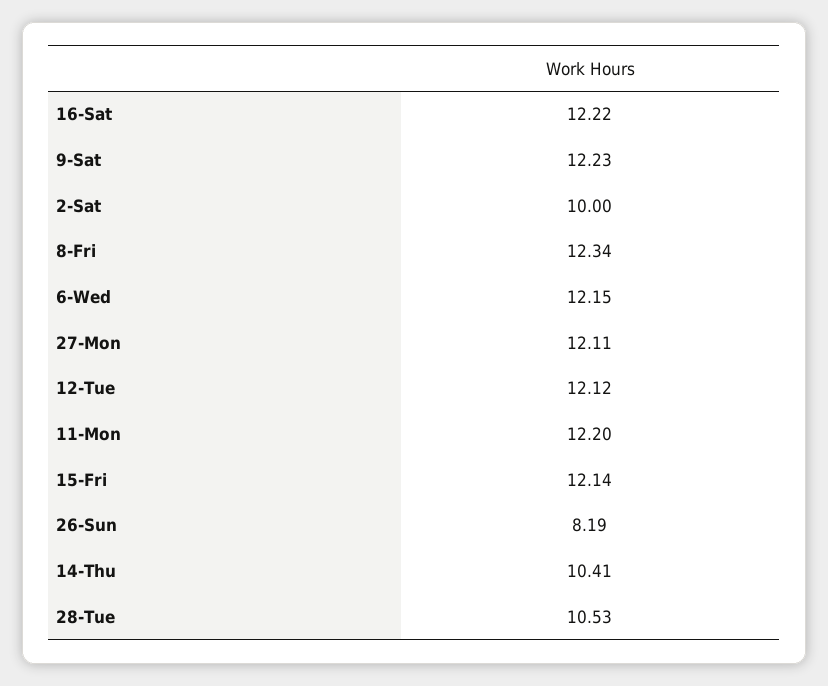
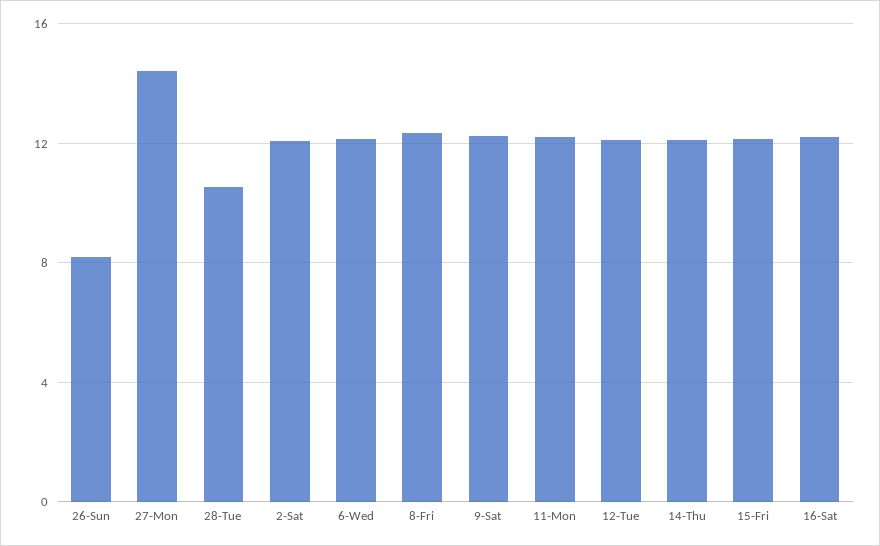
  {
    "16-Sat": 12.22,
    "9-Sat": 12.23,
-   "2-Sat": 10,
+   "2-Sat": 12,
    "8-Fri": 12.34,
    "6-Wed": 12.15,
-   "27-Mon": 12.11,
+   "27-Mon": 14.5,
    "12-Tue": 12.12,
    "11-Mon": 12.2,
    "15-Fri": 12.14,
    "26-Sun": 8.19,
-   "14-Thu": 10.41,
+   "14-Thu": 12,
    "28-Tue": 10.53
  }

